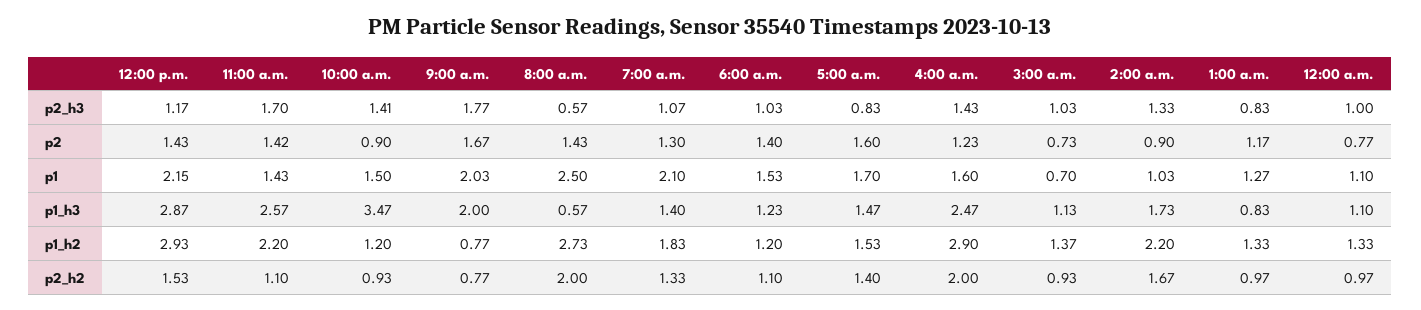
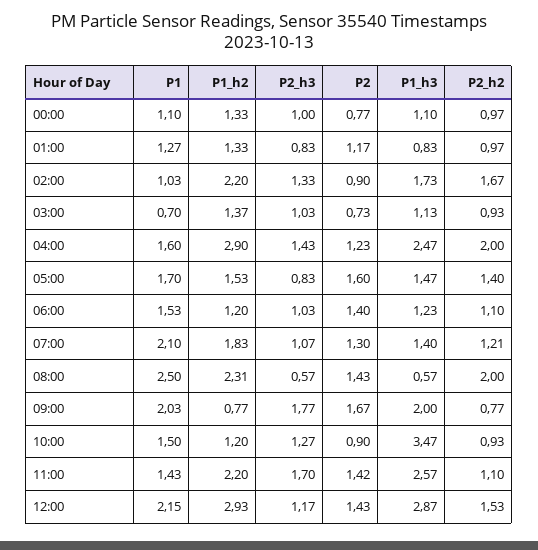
  {
    "12:00 p.m.": {
      "p2_h3": 1.17,
      "p2": 1.43,
      "p1": 2.15,
      "p1_h3": 2.87,
      "p1_h2": 2.93,
      "p2_h2": 1.53
    },
    "11:00 a.m.": {
      "p2_h3": 1.7,
      "p2": 1.42,
      "p1": 1.43,
      "p1_h3": 2.57,
      "p1_h2": 2.2,
      "p2_h2": 1.1
    },
    "10:00 a.m.": {
-     "p2_h3": 1.41,
+     "p2_h3": 1.27,
      "p2": 0.9,
      "p1": 1.5,
      "p1_h3": 3.47,
      "p1_h2": 1.2,
      "p2_h2": 0.93
    },
    "9:00 a.m.": {
      "p2_h3": 1.77,
      "p2": 1.67,
      "p1": 2.03,
      "p1_h3": 2,
      "p1_h2": 0.77,
      "p2_h2": 0.77
    },
    "8:00 a.m.": {
      "p2_h3": 0.57,
      "p2": 1.43,
      "p1": 2.5,
      "p1_h3": 0.57,
-     "p1_h2": 2.73,
+     "p1_h2": 2.31,
      "p2_h2": 2
    },
    "7:00 a.m.": {
      "p2_h3": 1.07,
      "p2": 1.3,
      "p1": 2.1,
      "p1_h3": 1.4,
      "p1_h2": 1.83,
-     "p2_h2": 1.33
+     "p2_h2": 1.21
    },
    "6:00 a.m.": {
      "p2_h3": 1.03,
      "p2": 1.4,
      "p1": 1.53,
      "p1_h3": 1.23,
      "p1_h2": 1.2,
      "p2_h2": 1.1
    },
    "5:00 a.m.": {
      "p2_h3": 0.83,
      "p2": 1.6,
      "p1": 1.7,
      "p1_h3": 1.47,
      "p1_h2": 1.53,
      "p2_h2": 1.4
    },
    "4:00 a.m.": {
      "p2_h3": 1.43,
      "p2": 1.23,
      "p1": 1.6,
      "p1_h3": 2.47,
      "p1_h2": 2.9,
      "p2_h2": 2
    },
    "3:00 a.m.": {
      "p2_h3": 1.03,
      "p2": 0.73,
      "p1": 0.7,
      "p1_h3": 1.13,
      "p1_h2": 1.37,
      "p2_h2": 0.93
    },
    "2:00 a.m.": {
      "p2_h3": 1.33,
      "p2": 0.9,
      "p1": 1.03,
      "p1_h3": 1.73,
      "p1_h2": 2.2,
      "p2_h2": 1.67
    },
    "1:00 a.m.": {
      "p2_h3": 0.83,
      "p2": 1.17,
      "p1": 1.27,
      "p1_h3": 0.83,
      "p1_h2": 1.33,
      "p2_h2": 0.97
    },
    "12:00 a.m.": {
      "p2_h3": 1,
      "p2": 0.77,
      "p1": 1.1,
      "p1_h3": 1.1,
      "p1_h2": 1.33,
      "p2_h2": 0.97
    }
  }

